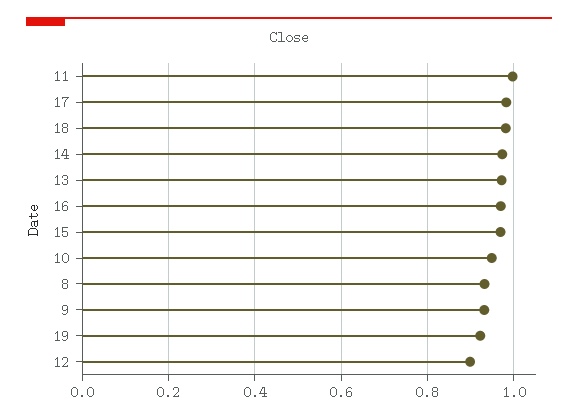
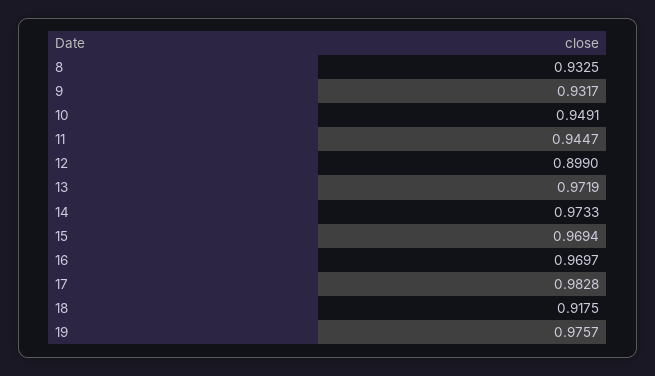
  {
-   "11": 1,
+   "11": 0.9447,
    "17": 0.9828,
-   "18": 0.98,
+   "18": 0.9175,
    "14": 0.9733,
    "13": 0.9719,
    "16": 0.9697,
    "15": 0.9694,
    "10": 0.9491,
    "8": 0.9325,
    "9": 0.9317,
-   "19": 0.92,
+   "19": 0.9757,
    "12": 0.899
  }

